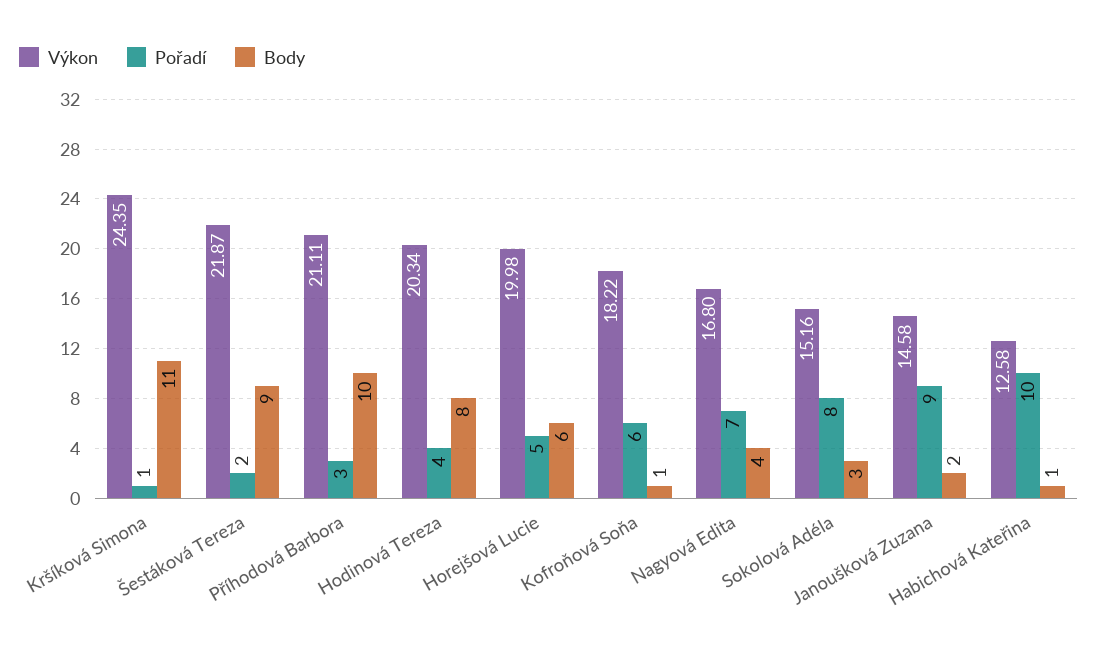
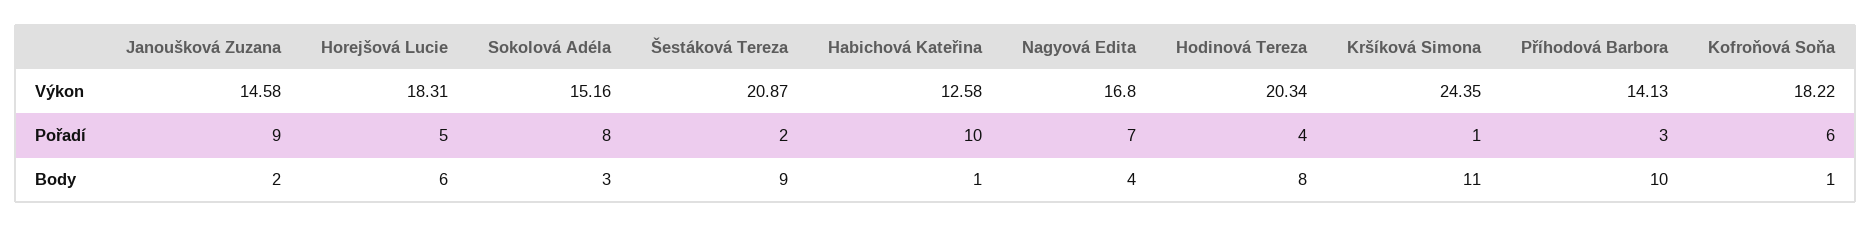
  {
    "Výkon": {
      "Kršíková Simona": 24.35,
-     "Šestáková Tereza": 21.87,
+     "Šestáková Tereza": 20.87,
-     "Příhodová Barbora": 21.11,
+     "Příhodová Barbora": 14.13,
      "Hodinová Tereza": 20.34,
-     "Horejšová Lucie": 19.98,
+     "Horejšová Lucie": 18.31,
      "Kofroňová Soňa": 18.22,
      "Nagyová Edita": 16.8,
      "Sokolová Adéla": 15.16,
      "Janoušková Zuzana": 14.58,
      "Habichová Kateřina": 12.58
    },
    "Pořadí": {
      "Kršíková Simona": 1,
      "Šestáková Tereza": 2,
      "Příhodová Barbora": 3,
      "Hodinová Tereza": 4,
      "Horejšová Lucie": 5,
      "Kofroňová Soňa": 6,
      "Nagyová Edita": 7,
      "Sokolová Adéla": 8,
      "Janoušková Zuzana": 9,
      "Habichová Kateřina": 10
    },
    "Body": {
      "Kršíková Simona": 11,
      "Šestáková Tereza": 9,
      "Příhodová Barbora": 10,
      "Hodinová Tereza": 8,
      "Horejšová Lucie": 6,
      "Kofroňová Soňa": 1,
      "Nagyová Edita": 4,
      "Sokolová Adéla": 3,
      "Janoušková Zuzana": 2,
      "Habichová Kateřina": 1
    }
  }

